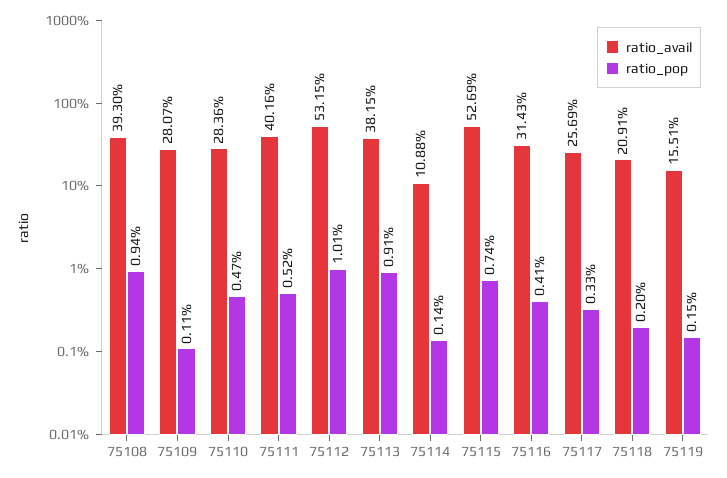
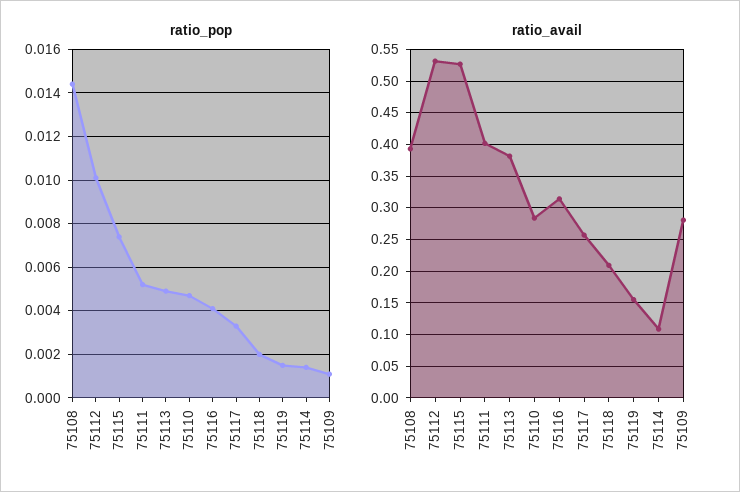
  {
    "ratio_avail": {
      "75108": 0.393,
      "75109": 0.2807,
      "75110": 0.2836,
      "75111": 0.4016,
      "75112": 0.5315,
      "75113": 0.3815,
      "75114": 0.1088,
      "75115": 0.5269,
      "75116": 0.3143,
      "75117": 0.2569,
      "75118": 0.2091,
      "75119": 0.1551
    },
    "ratio_pop": {
-     "75108": 0.0094,
+     "75108": 0.0145,
      "75109": 0.0011,
      "75110": 0.0047,
      "75111": 0.0052,
      "75112": 0.0101,
-     "75113": 0.0091,
+     "75113": 0.005,
      "75114": 0.0014,
      "75115": 0.0074,
      "75116": 0.0041,
      "75117": 0.0033,
      "75118": 0.002,
      "75119": 0.0015
    }
  }

